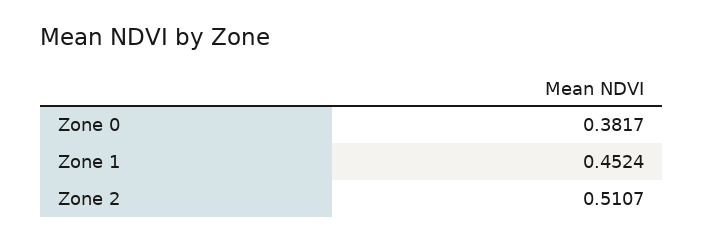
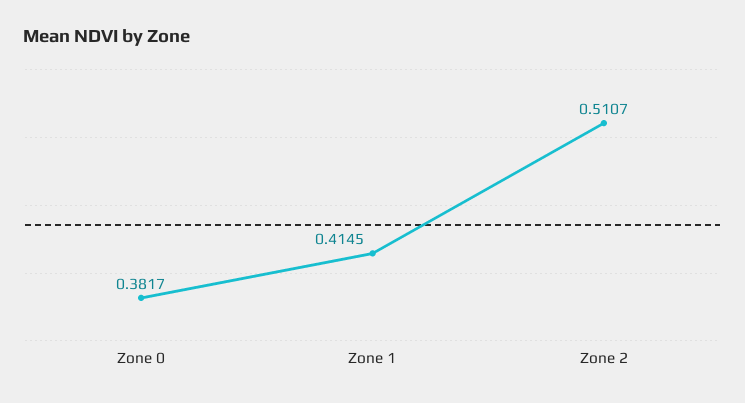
  {
    "Zone 0": 0.3817,
-   "Zone 1": 0.4524,
+   "Zone 1": 0.4145,
    "Zone 2": 0.5107
  }

